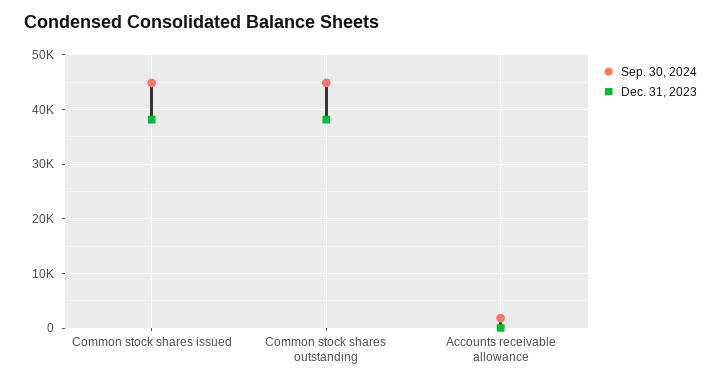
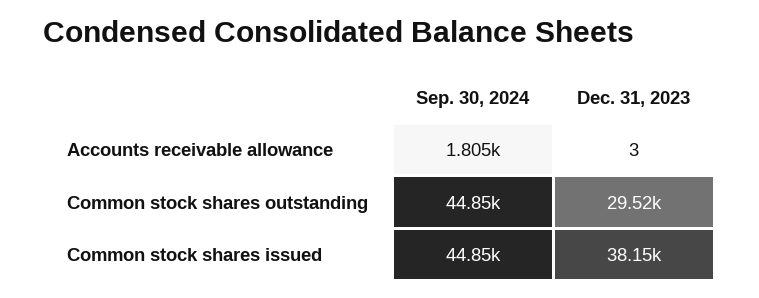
  {
    "Sep. 30, 2024": {
      "Common stock shares issued": 44850,
      "Common stock shares outstanding": 44850,
      "Accounts receivable allowance": 1805
    },
    "Dec. 31, 2023": {
      "Common stock shares issued": 38150,
-     "Common stock shares outstanding": 38000,
+     "Common stock shares outstanding": 29520,
      "Accounts receivable allowance": 3
    }
  }

